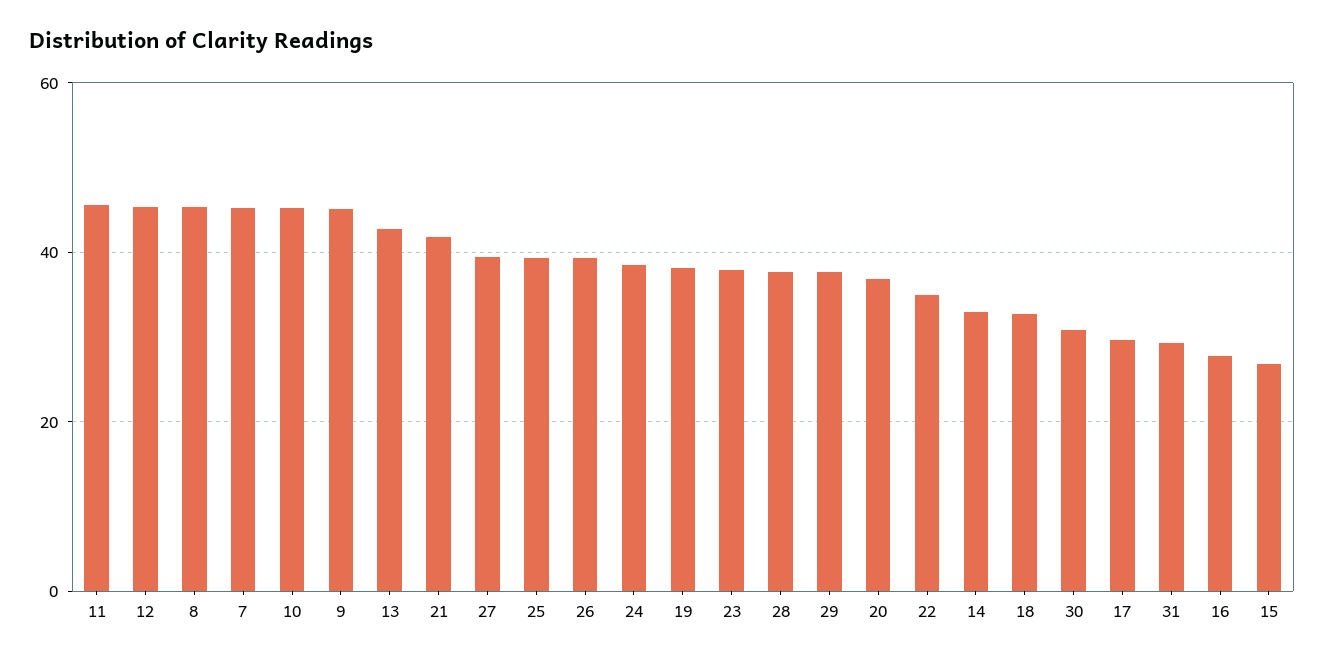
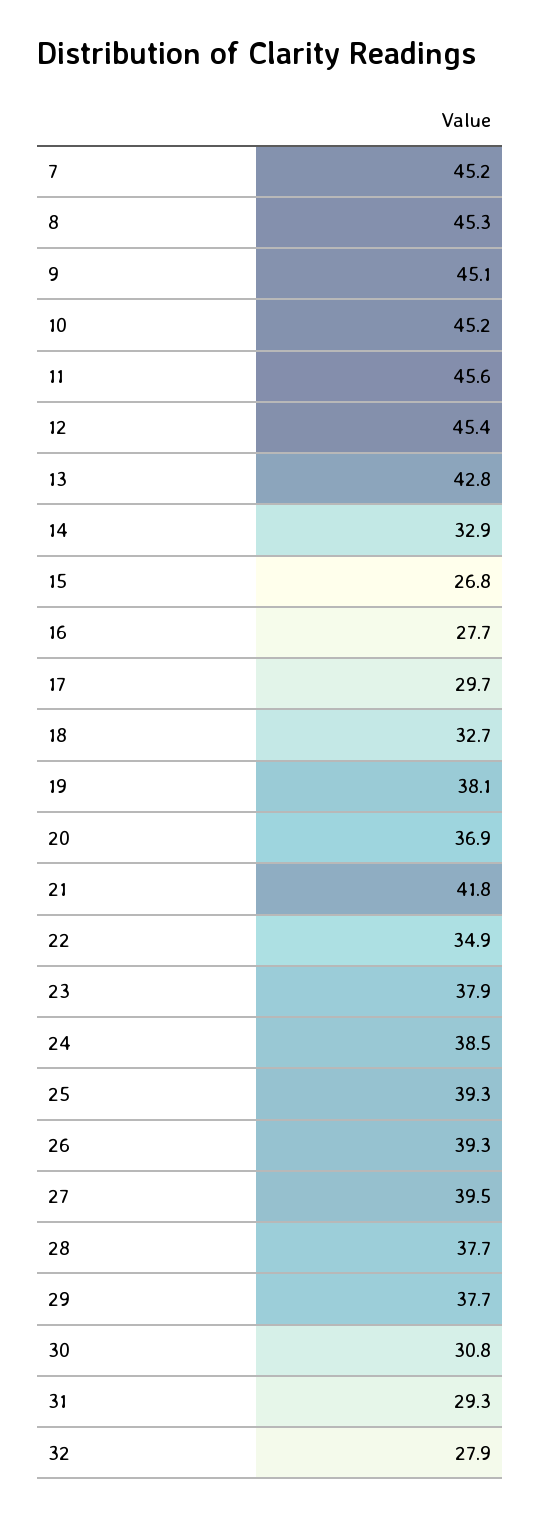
  {
    "11": 45.6,
    "12": 45.4,
    "8": 45.3,
    "7": 45.2,
    "10": 45.2,
    "9": 45.1,
    "13": 42.8,
    "21": 41.8,
    "27": 39.5,
    "25": 39.3,
    "26": 39.3,
    "24": 38.5,
    "19": 38.1,
    "23": 37.9,
    "28": 37.7,
    "29": 37.7,
    "20": 36.9,
    "22": 34.9,
    "14": 32.9,
    "18": 32.7,
    "30": 30.8,
    "17": 29.7,
    "31": 29.3,
    "16": 27.7,
-   "15": 26.8
+   "15": 26.8,
+   "32": 27.9
  }

